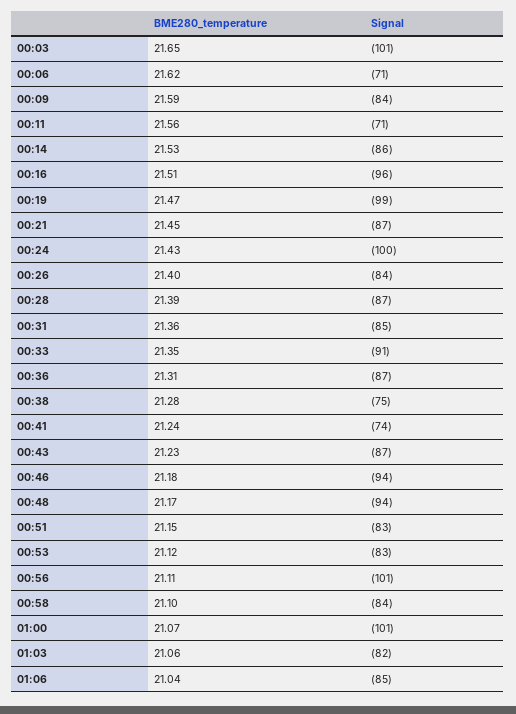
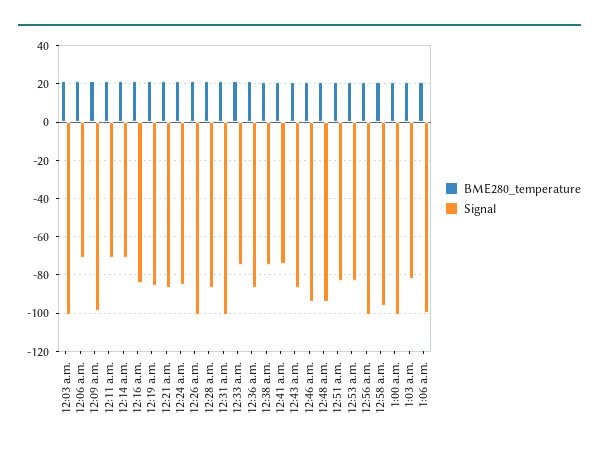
  {
    "BME280_temperature": {
      "00:03": 21.65,
      "00:06": 21.62,
      "00:09": 21.59,
      "00:11": 21.56,
      "00:14": 21.53,
      "00:16": 21.51,
      "00:19": 21.47,
      "00:21": 21.45,
      "00:24": 21.43,
      "00:26": 21.4,
      "00:28": 21.39,
      "00:31": 21.36,
      "00:33": 21.35,
      "00:36": 21.31,
      "00:38": 21.28,
      "00:41": 21.24,
      "00:43": 21.23,
      "00:46": 21.18,
      "00:48": 21.17,
      "00:51": 21.15,
      "00:53": 21.12,
      "00:56": 21.11,
      "00:58": 21.1,
      "01:00": 21.07,
      "01:03": 21.06,
      "01:06": 21.04
    },
    "Signal": {
      "00:03": -101,
      "00:06": -71,
-     "00:09": -84,
+     "00:09": -100,
      "00:11": -71,
-     "00:14": -86,
+     "00:14": -70,
-     "00:16": -96,
+     "00:16": -85,
-     "00:19": -99,
+     "00:19": -85,
      "00:21": -87,
-     "00:24": -100,
+     "00:24": -85,
-     "00:26": -84,
+     "00:26": -100,
      "00:28": -87,
-     "00:31": -85,
+     "00:31": -100,
-     "00:33": -91,
+     "00:33": -75,
      "00:36": -87,
      "00:38": -75,
      "00:41": -74,
      "00:43": -87,
      "00:46": -94,
      "00:48": -94,
      "00:51": -83,
      "00:53": -83,
      "00:56": -101,
-     "00:58": -84,
+     "00:58": -95,
      "01:00": -101,
      "01:03": -82,
-     "01:06": -85
+     "01:06": -100
    }
  }

